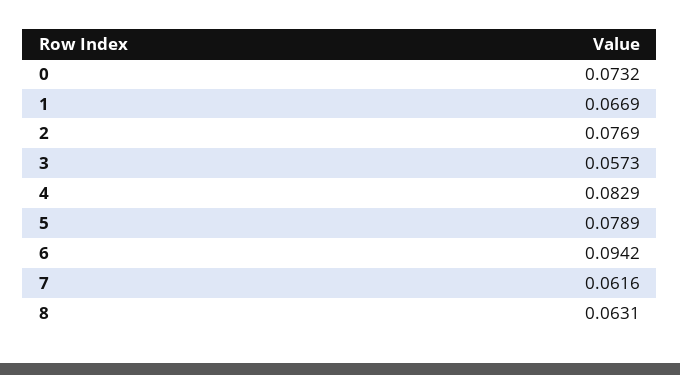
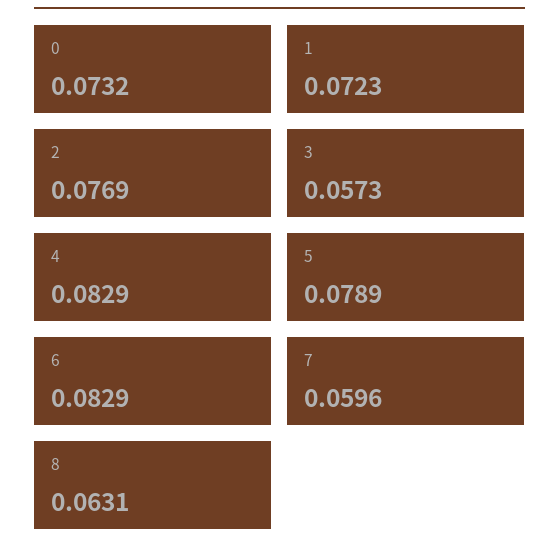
  {
    "0": 0.0732,
-   "1": 0.0669,
+   "1": 0.0723,
    "2": 0.0769,
    "3": 0.0573,
    "4": 0.0829,
    "5": 0.0789,
-   "6": 0.0942,
+   "6": 0.0829,
-   "7": 0.0616,
+   "7": 0.0596,
    "8": 0.0631
  }

